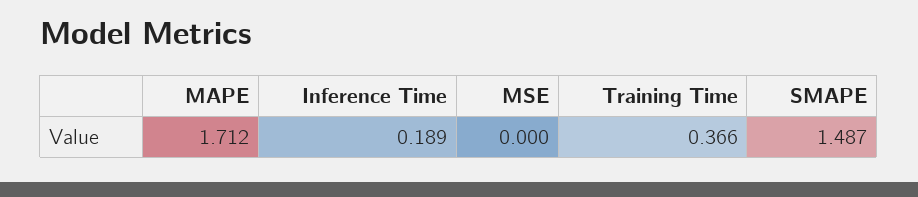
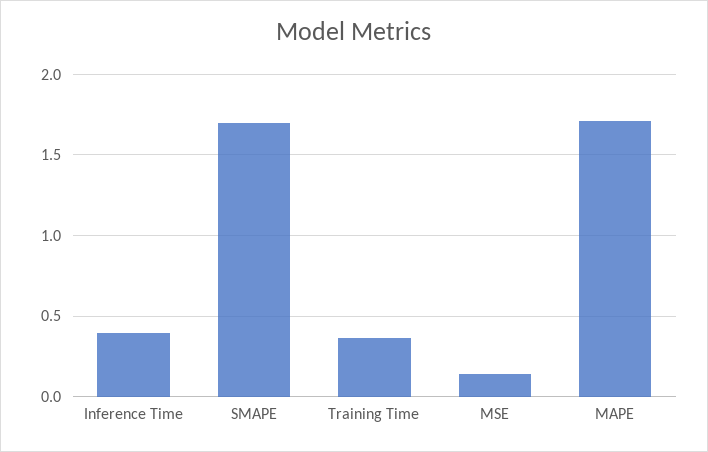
  {
    "MAPE": 1.712,
-   "Inference Time": 0.189,
+   "Inference Time": 0.4,
-   "MSE": 0,
+   "MSE": 0.15,
    "Training Time": 0.366,
-   "SMAPE": 1.487
+   "SMAPE": 1.7
  }

